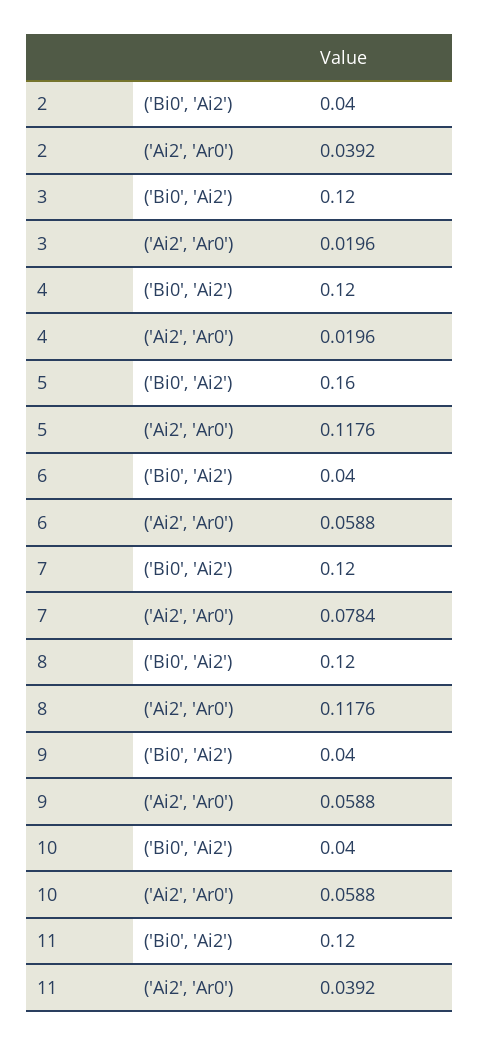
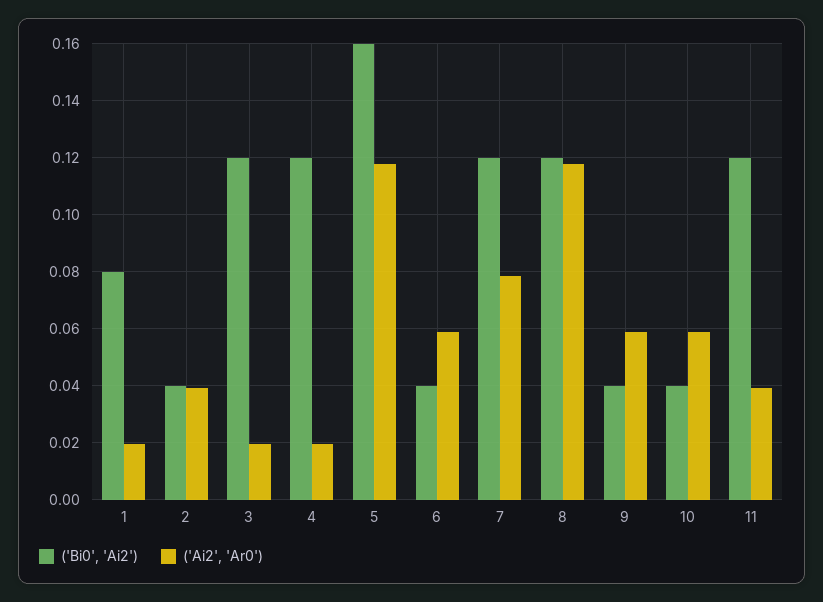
  {
    "('Bi0', 'Ai2')": {
      "2": 0.04,
      "3": 0.12,
      "4": 0.12,
      "5": 0.16,
      "6": 0.04,
      "7": 0.12,
      "8": 0.12,
      "9": 0.04,
      "10": 0.04,
-     "11": 0.12
+     "11": 0.12,
+     "1": 0.08
    },
    "('Ai2', 'Ar0')": {
      "2": 0.0392,
      "3": 0.0196,
      "4": 0.0196,
      "5": 0.1176,
      "6": 0.0588,
      "7": 0.0784,
      "8": 0.1176,
      "9": 0.0588,
      "10": 0.0588,
-     "11": 0.0392
+     "11": 0.0392,
+     "1": 0.02
    }
  }

